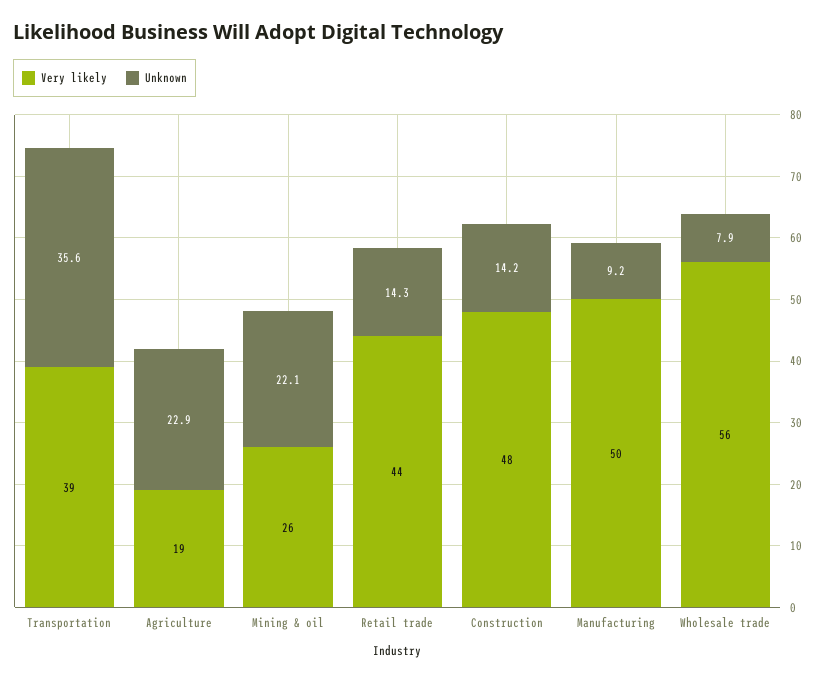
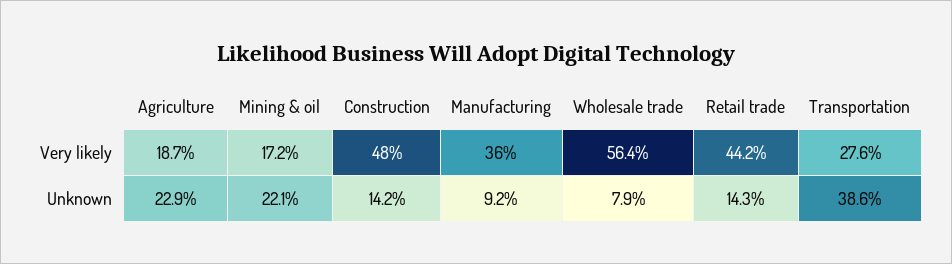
  {
    "Very likely": {
-     "Transportation": 39,
+     "Transportation": 27.6,
      "Agriculture": 18.7,
-     "Mining & oil": 26,
+     "Mining & oil": 17.2,
      "Retail trade": 44.2,
      "Construction": 48,
-     "Manufacturing": 50,
+     "Manufacturing": 36,
      "Wholesale trade": 56.4
    },
    "Unknown": {
-     "Transportation": 35.6,
+     "Transportation": 38.6,
      "Agriculture": 22.9,
      "Mining & oil": 22.1,
      "Retail trade": 14.3,
      "Construction": 14.2,
      "Manufacturing": 9.2,
      "Wholesale trade": 7.9
    }
  }

